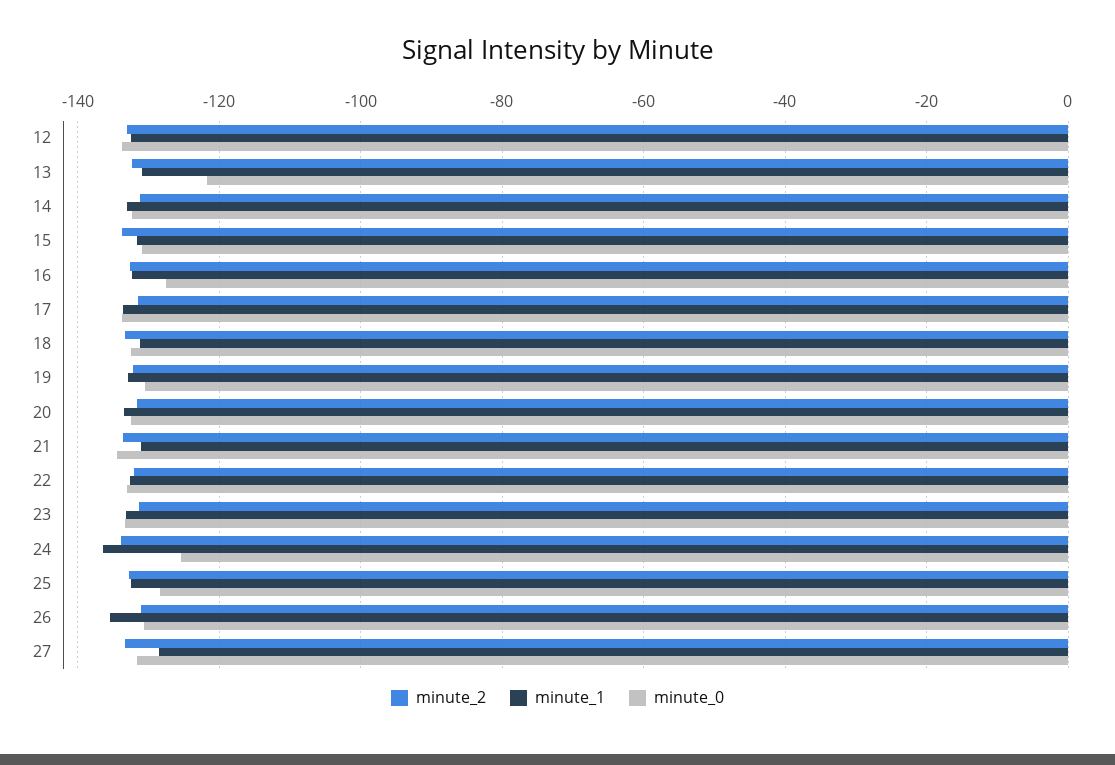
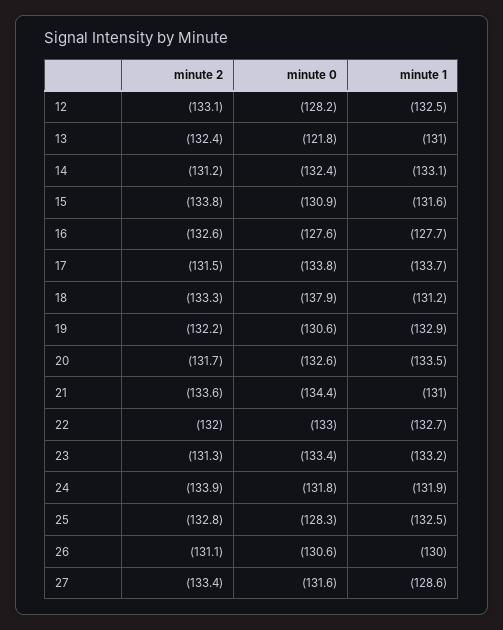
  {
    "minute_2": {
      "12": -133.1,
      "13": -132.4,
      "14": -131.2,
      "15": -133.8,
      "16": -132.6,
      "17": -131.5,
      "18": -133.3,
      "19": -132.2,
      "20": -131.7,
      "21": -133.6,
      "22": -132,
      "23": -131.3,
      "24": -133.9,
      "25": -132.8,
      "26": -131.1,
      "27": -133.4
    },
    "minute_1": {
      "12": -132.5,
      "13": -131,
      "14": -133.1,
      "15": -131.6,
-     "16": -132,
+     "16": -127.7,
      "17": -133.7,
      "18": -131.2,
      "19": -132.9,
      "20": -133.5,
      "21": -131,
      "22": -132.7,
      "23": -133.2,
-     "24": -136,
+     "24": -131.9,
      "25": -132.5,
-     "26": -136,
+     "26": -130,
      "27": -128.6
    },
    "minute_0": {
-     "12": -134,
+     "12": -128.2,
      "13": -121.8,
      "14": -132.4,
      "15": -130.9,
      "16": -127.6,
      "17": -133.8,
-     "18": -132,
+     "18": -137.9,
      "19": -130.6,
      "20": -132.6,
      "21": -134.4,
      "22": -133,
      "23": -133.4,
-     "24": -126,
+     "24": -131.8,
      "25": -128.3,
      "26": -130.6,
      "27": -131.6
    }
  }

